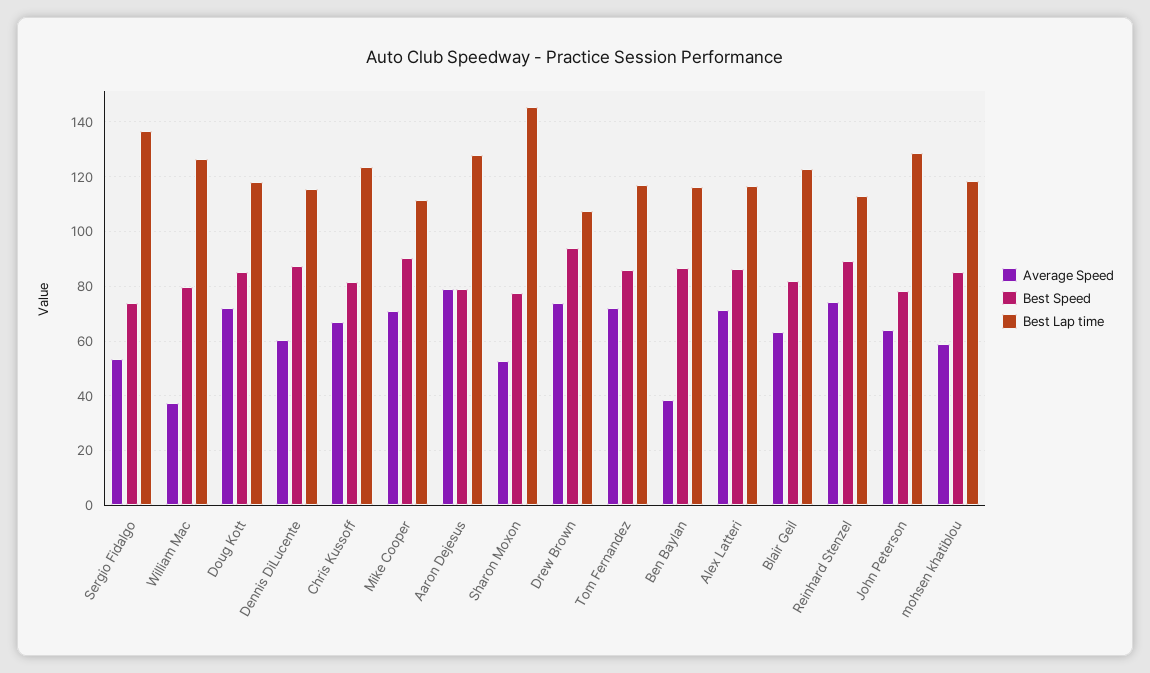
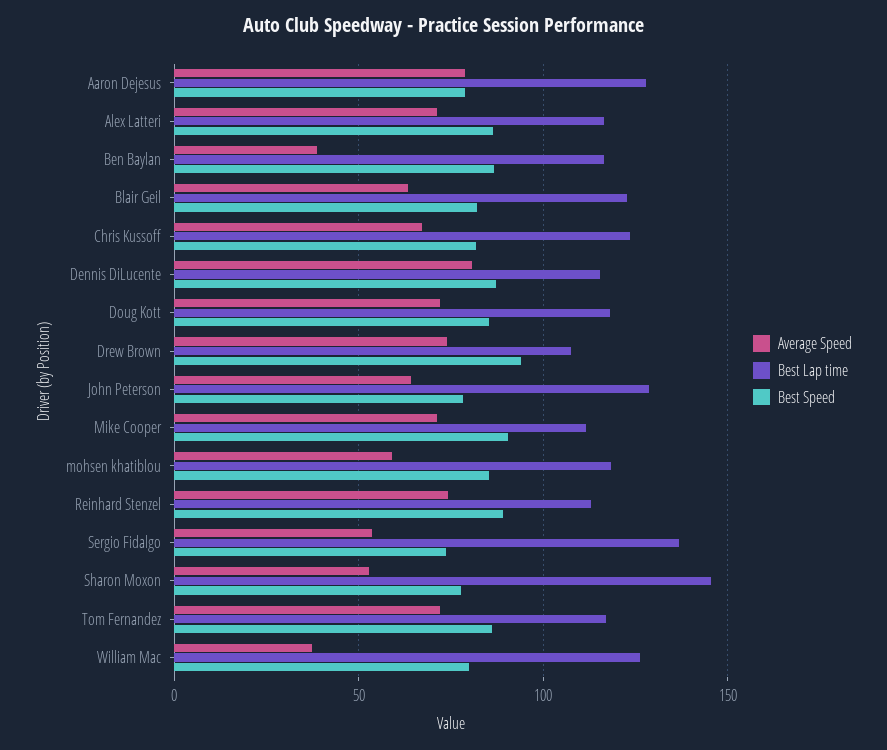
  {
    "Average Speed": {
      "Sergio Fidalgo": 52.5,
      "William Mac": 37.5,
      "Doug Kott": 72.5,
-     "Dennis DiLucente": 60,
+     "Dennis DiLucente": 80,
      "Chris Kussoff": 67.5,
      "Mike Cooper": 70,
      "Aaron Dejesus": 80,
      "Sharon Moxon": 52.5,
      "Drew Brown": 75,
      "Tom Fernandez": 72.5,
      "Ben Baylan": 37.5,
      "Alex Latteri": 70,
      "Blair Geil": 62.5,
      "Reinhard Stenzel": 75,
      "John Peterson": 65,
      "mohsen khatiblou": 60
    },
    "Best Speed": {
      "Sergio Fidalgo": 75,
      "William Mac": 80,
      "Doug Kott": 85,
      "Dennis DiLucente": 87.5,
      "Chris Kussoff": 82.5,
      "Mike Cooper": 90,
      "Aaron Dejesus": 80,
      "Sharon Moxon": 77.5,
      "Drew Brown": 95,
      "Tom Fernandez": 85,
      "Ben Baylan": 87.5,
      "Alex Latteri": 87.5,
      "Blair Geil": 82.5,
      "Reinhard Stenzel": 90,
      "John Peterson": 77.5,
      "mohsen khatiblou": 85
    },
    "Best Lap time": {
      "Sergio Fidalgo": 137.5,
      "William Mac": 127.5,
      "Doug Kott": 117.5,
      "Dennis DiLucente": 115,
      "Chris Kussoff": 122.5,
      "Mike Cooper": 112.5,
      "Aaron Dejesus": 127.5,
      "Sharon Moxon": 145,
      "Drew Brown": 107.5,
      "Tom Fernandez": 117.5,
      "Ben Baylan": 117.5,
      "Alex Latteri": 117.5,
      "Blair Geil": 122.5,
      "Reinhard Stenzel": 112.5,
      "John Peterson": 127.5,
      "mohsen khatiblou": 117.5
    }
  }

